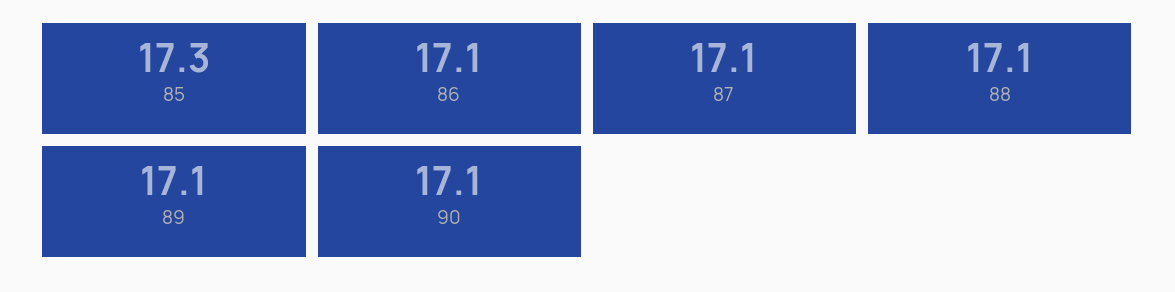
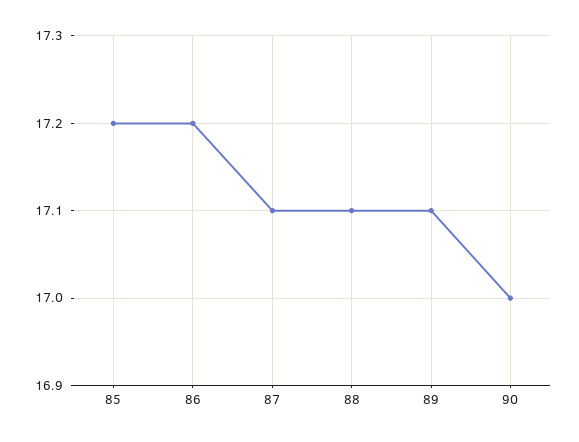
  {
-   "85": 17.3,
+   "85": 17.2,
-   "86": 17.1,
+   "86": 17.2,
    "87": 17.1,
    "88": 17.1,
    "89": 17.1,
-   "90": 17.1
+   "90": 17
  }

